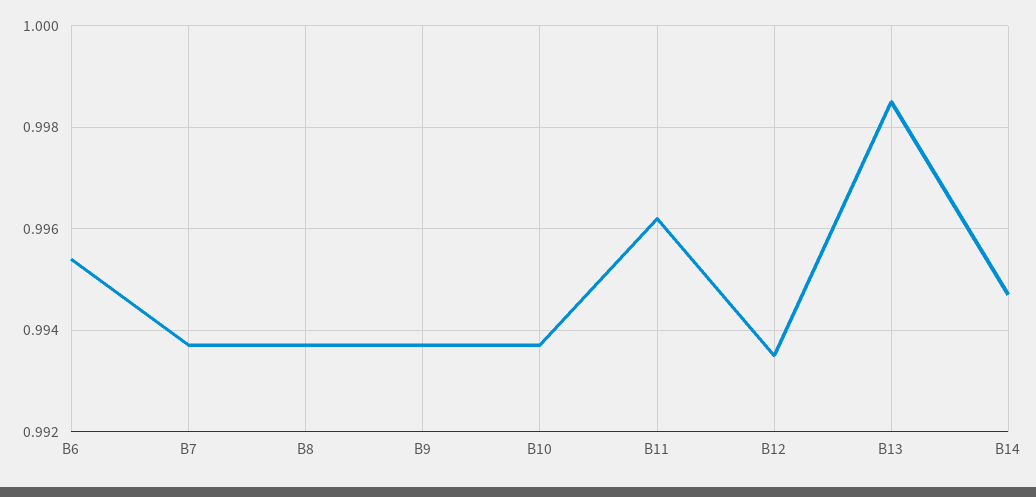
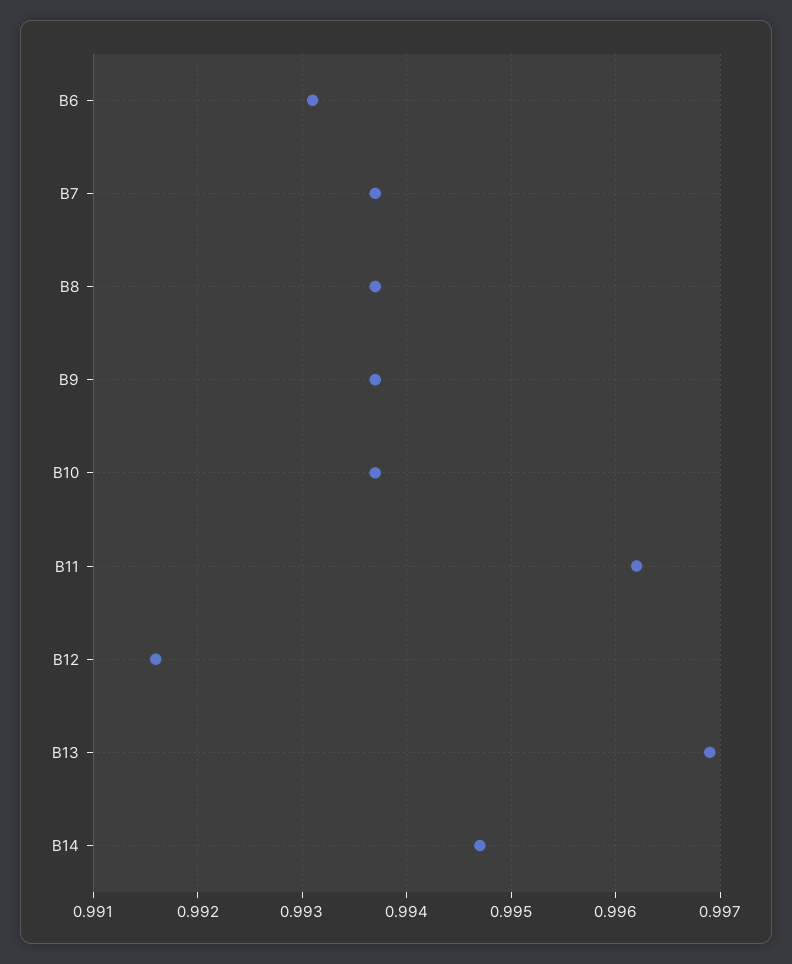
  {
-   "B6": 0.9955,
+   "B6": 0.9931,
    "B7": 0.9937,
    "B8": 0.9937,
    "B9": 0.9937,
    "B10": 0.9937,
    "B11": 0.9962,
-   "B12": 0.9935,
+   "B12": 0.9916,
-   "B13": 0.9985,
+   "B13": 0.9969,
    "B14": 0.9947
  }

